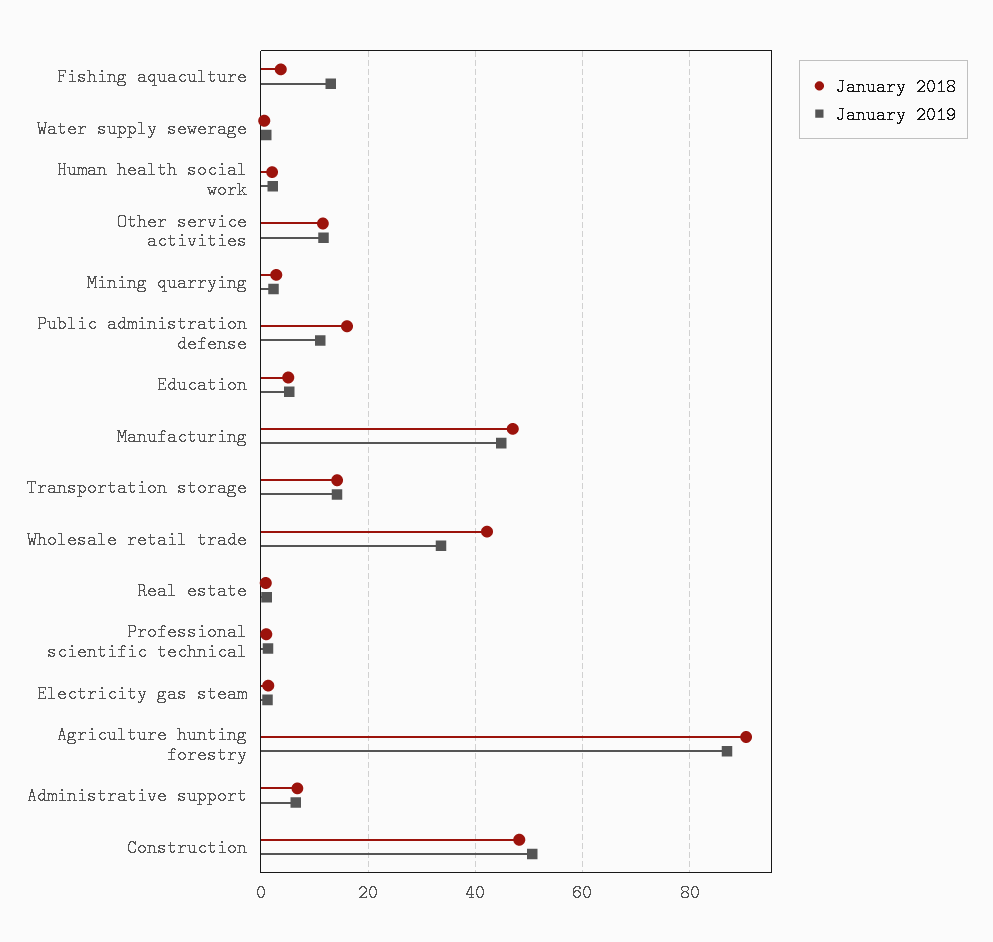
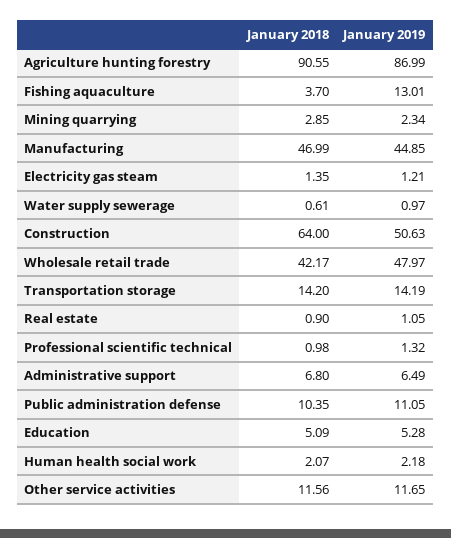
  {
    "January 2018": {
      "Fishing aquaculture": 3.7,
      "Water supply sewerage": 0.61,
      "Human health social work": 2.07,
      "Other service activities": 11.56,
      "Mining quarrying": 2.85,
-     "Public administration defense": 16,
+     "Public administration defense": 10.35,
      "Education": 5.09,
      "Manufacturing": 46.99,
      "Transportation storage": 14.2,
      "Wholesale retail trade": 42.17,
      "Real estate": 0.9,
      "Professional scientific technical": 0.98,
      "Electricity gas steam": 1.35,
      "Agriculture hunting forestry": 90.55,
      "Administrative support": 6.8,
-     "Construction": 48
+     "Construction": 64
    },
    "January 2019": {
      "Fishing aquaculture": 13.01,
      "Water supply sewerage": 0.97,
      "Human health social work": 2.18,
      "Other service activities": 11.65,
      "Mining quarrying": 2.34,
      "Public administration defense": 11.05,
      "Education": 5.28,
      "Manufacturing": 44.85,
      "Transportation storage": 14.19,
-     "Wholesale retail trade": 34,
+     "Wholesale retail trade": 47.97,
      "Real estate": 1.05,
      "Professional scientific technical": 1.32,
      "Electricity gas steam": 1.21,
      "Agriculture hunting forestry": 86.99,
      "Administrative support": 6.49,
      "Construction": 50.63
    }
  }

